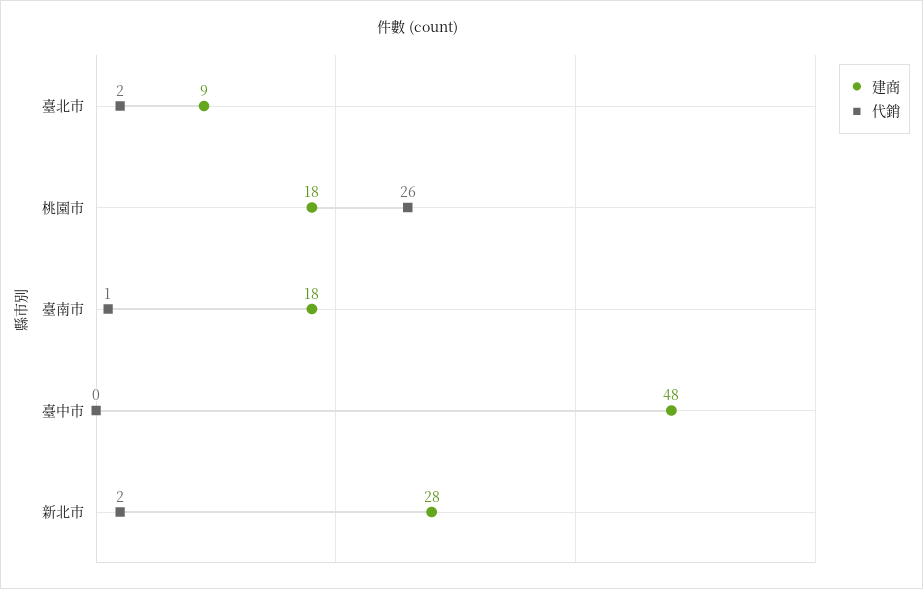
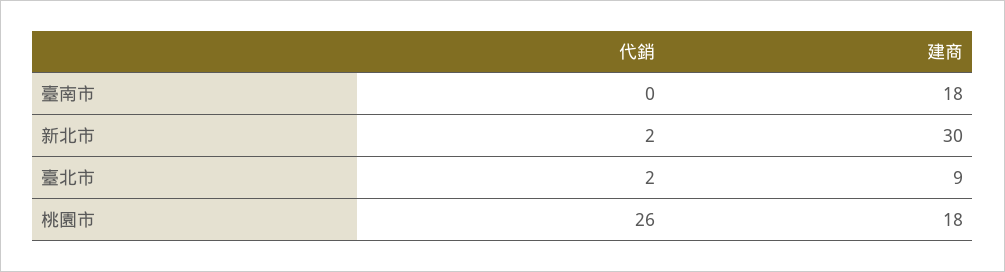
  {
    "建商": {
      "臺北市": 9,
      "桃園市": 18,
      "臺南市": 18,
-     "臺中市": 48,
-     "新北市": 28
+     "新北市": 30
    },
    "代銷": {
      "臺北市": 2,
      "桃園市": 26,
-     "臺南市": 1,
+     "臺南市": 0,
-     "臺中市": 0,
      "新北市": 2
    }
  }

